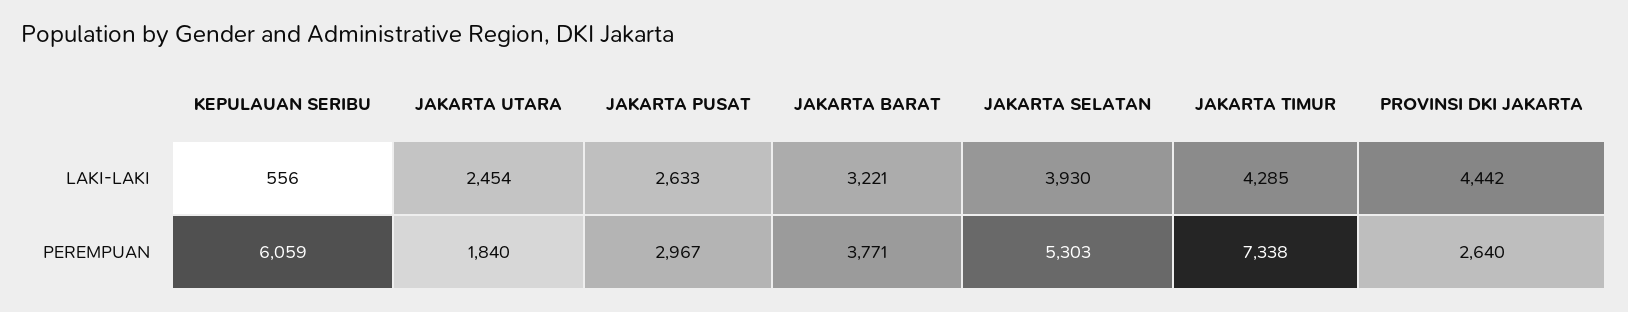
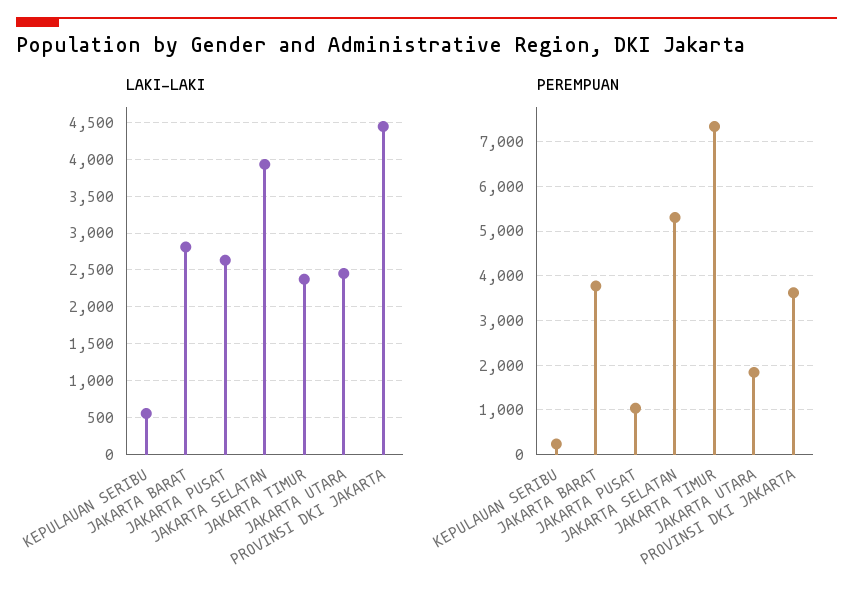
  {
    "LAKI-LAKI": {
      "KEPULAUAN SERIBU": 556,
      "JAKARTA UTARA": 2454,
      "JAKARTA PUSAT": 2633,
-     "JAKARTA BARAT": 3221,
+     "JAKARTA BARAT": 2800,
      "JAKARTA SELATAN": 3930,
-     "JAKARTA TIMUR": 4285,
+     "JAKARTA TIMUR": 2400,
      "PROVINSI DKI JAKARTA": 4442
    },
    "PEREMPUAN": {
-     "KEPULAUAN SERIBU": 6059,
+     "KEPULAUAN SERIBU": 200,
      "JAKARTA UTARA": 1840,
-     "JAKARTA PUSAT": 2967,
+     "JAKARTA PUSAT": 1000,
      "JAKARTA BARAT": 3771,
      "JAKARTA SELATAN": 5303,
      "JAKARTA TIMUR": 7338,
-     "PROVINSI DKI JAKARTA": 2640
+     "PROVINSI DKI JAKARTA": 3600
    }
  }

